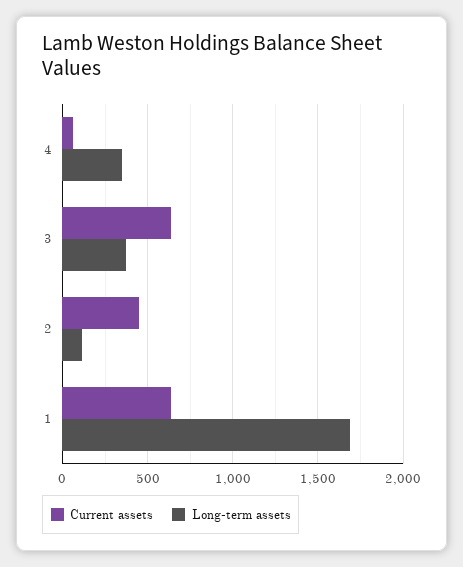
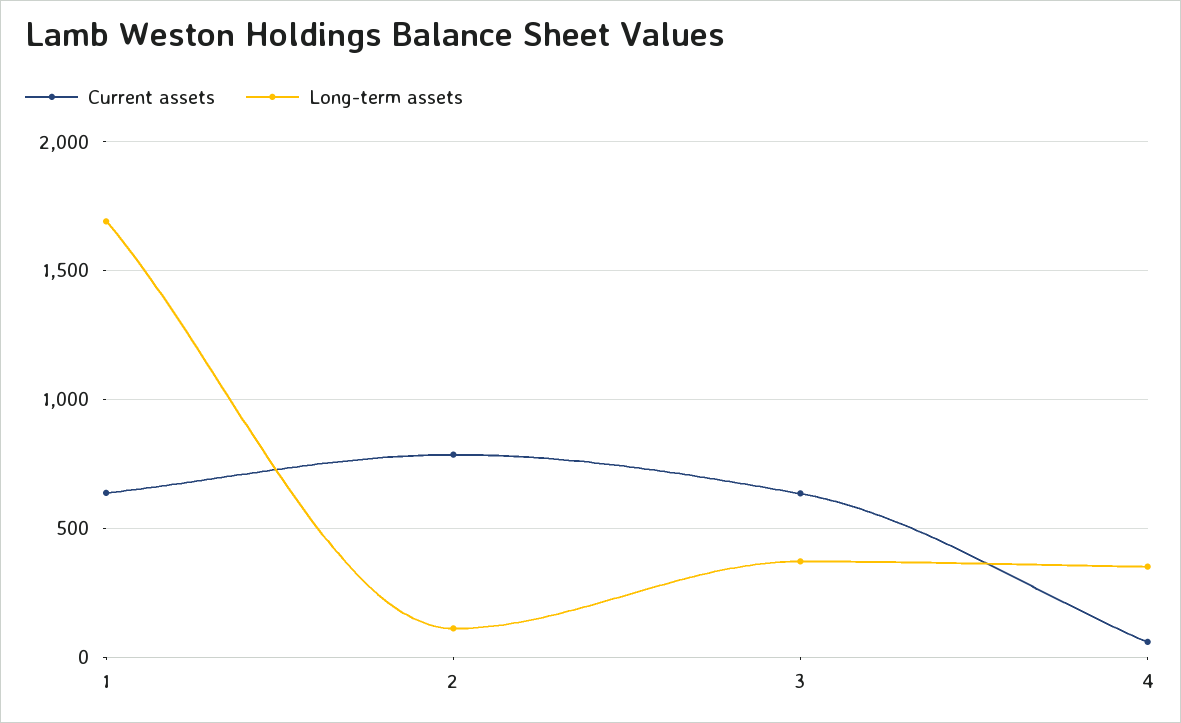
  {
    "Current assets": {
      "4": 50,
      "3": 650,
-     "2": 450,
+     "2": 800,
      "1": 650
    },
    "Long-term assets": {
      "4": 350,
      "3": 350,
      "2": 100,
      "1": 1700
    }
  }

